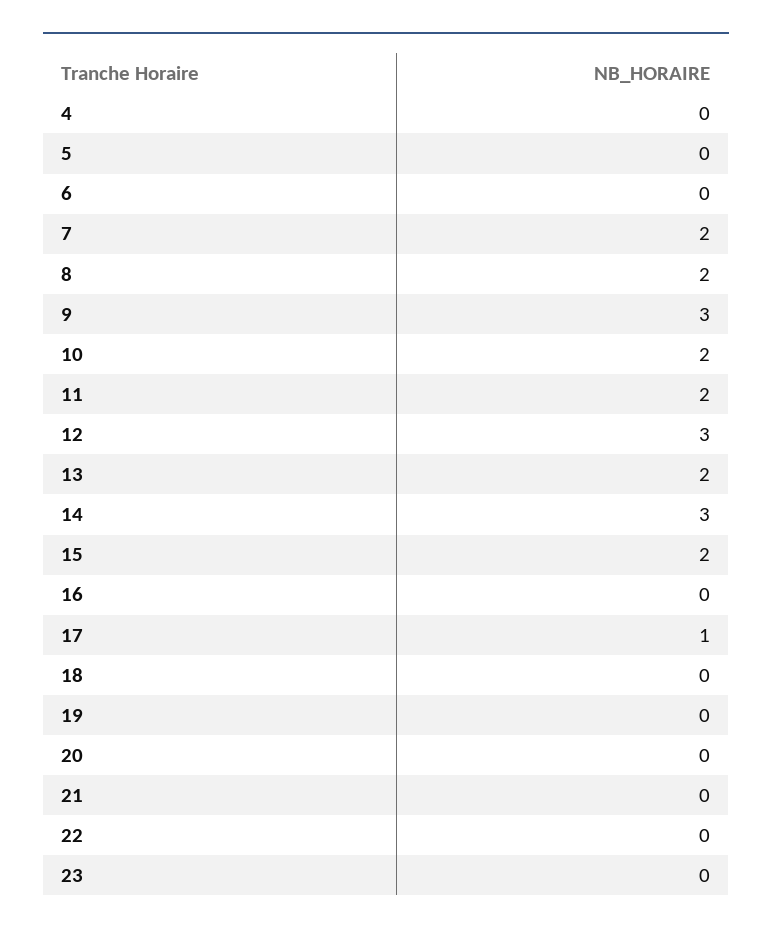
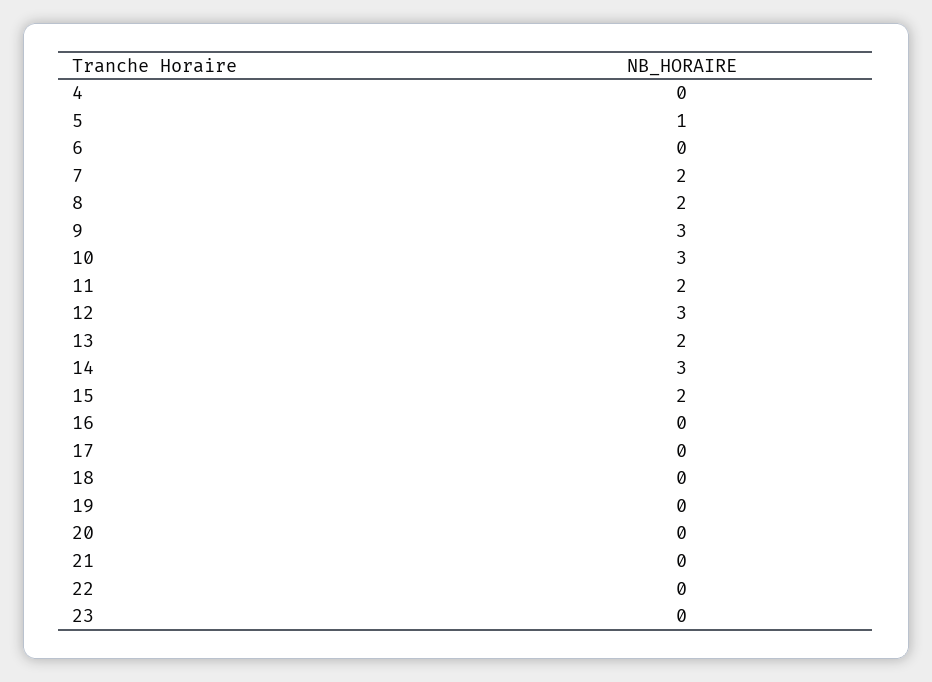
  {
    "4": 0,
-   "5": 0,
+   "5": 1,
    "6": 0,
    "7": 2,
    "8": 2,
    "9": 3,
-   "10": 2,
+   "10": 3,
    "11": 2,
    "12": 3,
    "13": 2,
    "14": 3,
    "15": 2,
    "16": 0,
-   "17": 1,
+   "17": 0,
    "18": 0,
    "19": 0,
    "20": 0,
    "21": 0,
    "22": 0,
    "23": 0
  }

